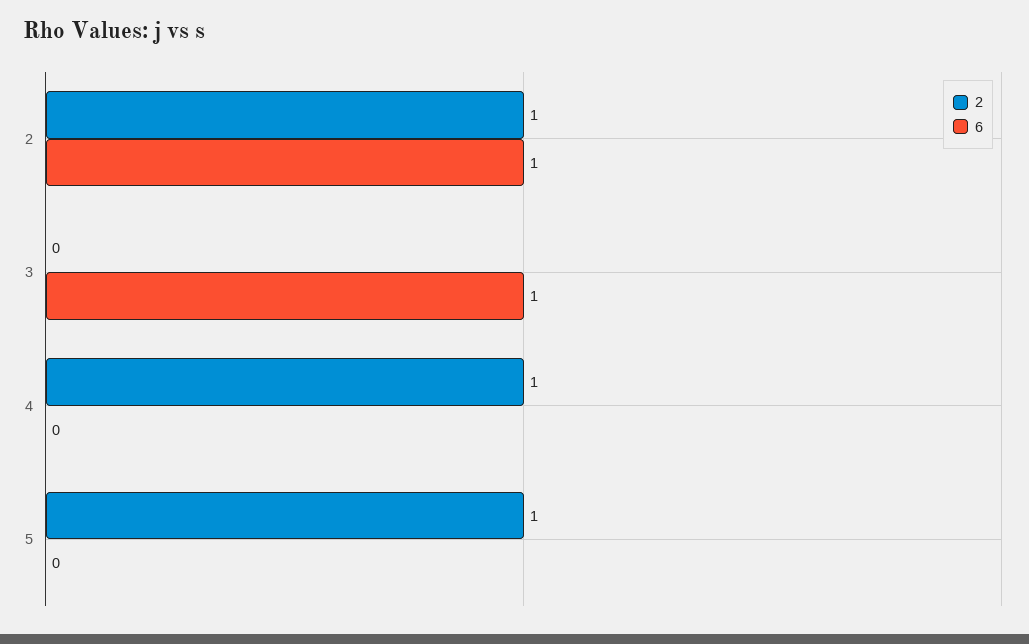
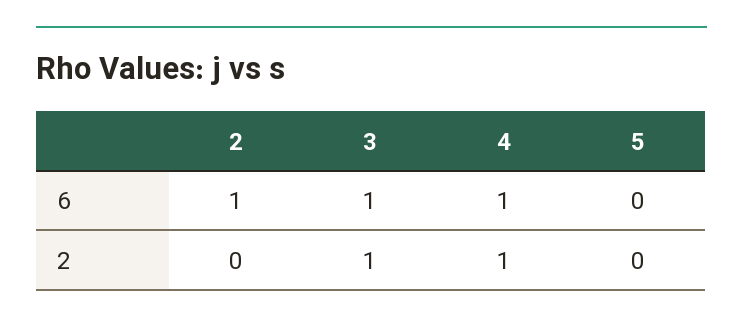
  {
    "2": {
-     "2": 1,
+     "2": 0,
-     "3": 0,
+     "3": 1,
      "4": 1,
-     "5": 1
+     "5": 0
    },
    "6": {
      "2": 1,
      "3": 1,
-     "4": 0,
+     "4": 1,
      "5": 0
    }
  }

